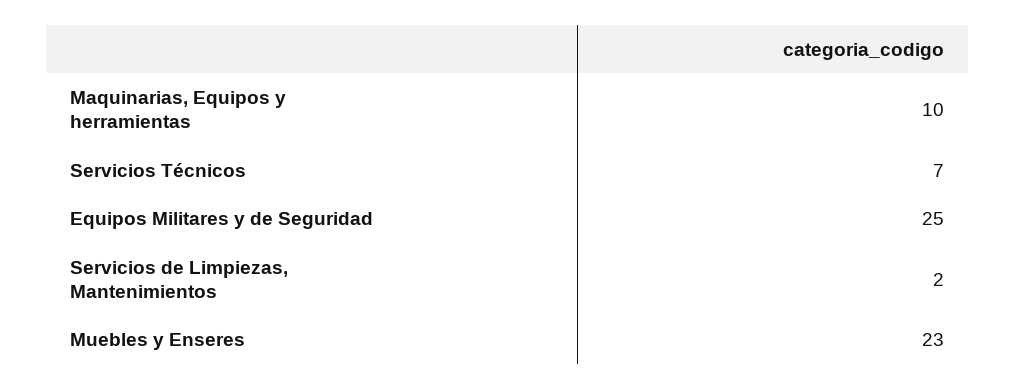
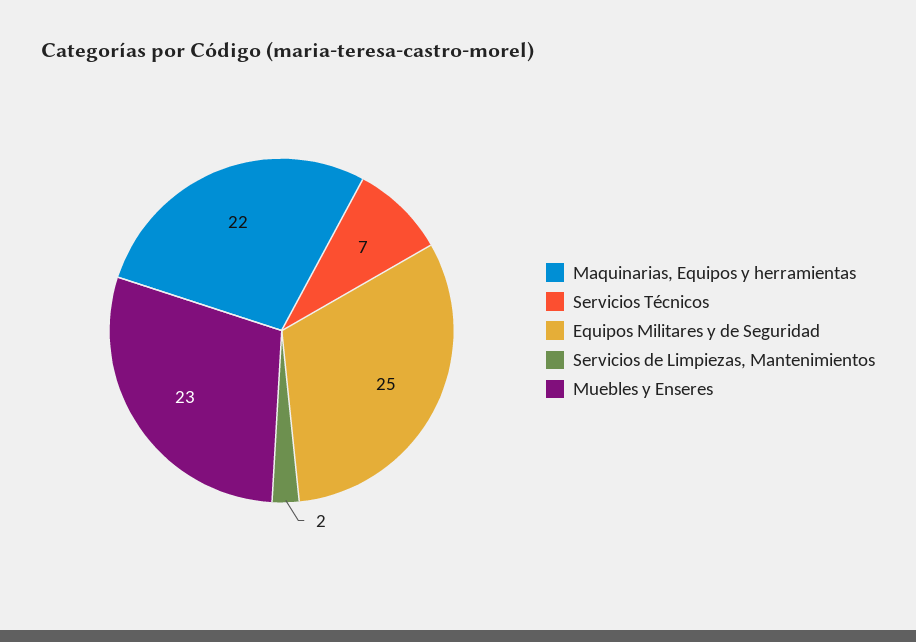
  {
-   "Maquinarias, Equipos y herramientas": 10,
+   "Maquinarias, Equipos y herramientas": 22,
    "Servicios Técnicos": 7,
    "Equipos Militares y de Seguridad": 25,
    "Servicios de Limpiezas, Mantenimientos": 2,
    "Muebles y Enseres": 23
  }

